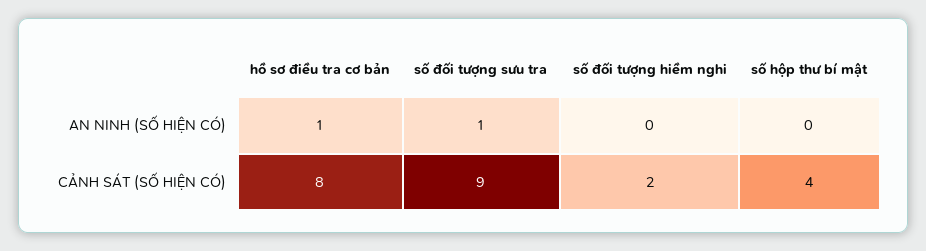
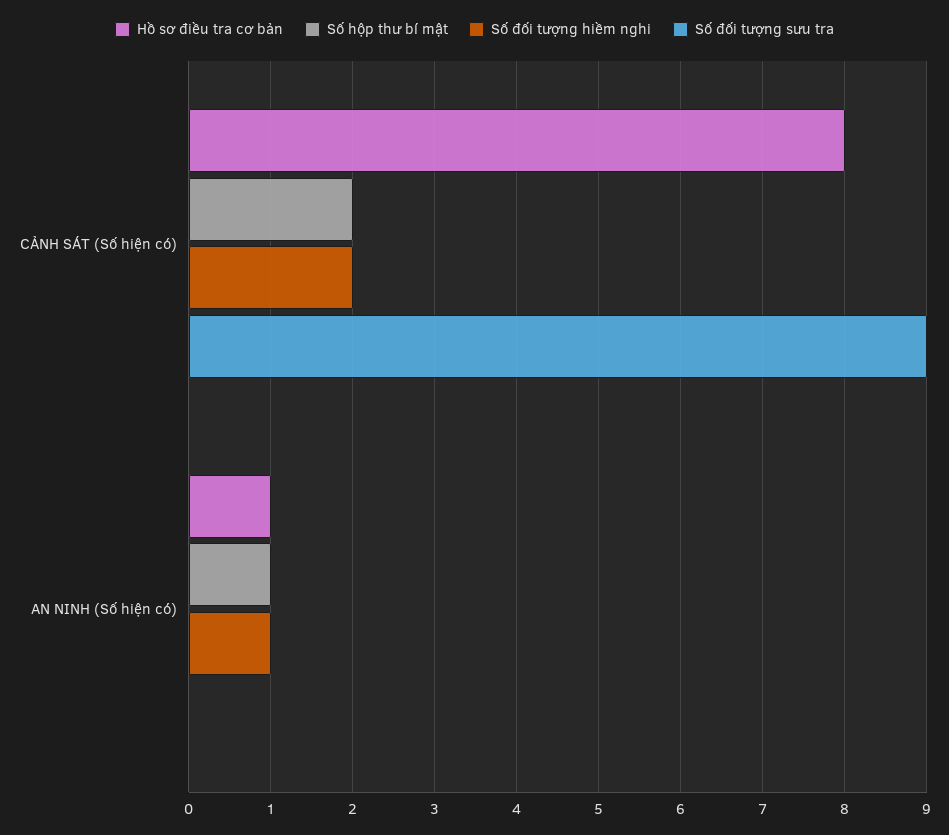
  {
    "hồ sơ điều tra cơ bản": {
      "AN NINH (SỐ HIỆN CÓ)": 1,
      "CẢNH SÁT (SỐ HIỆN CÓ)": 8
    },
    "số đối tượng sưu tra": {
-     "AN NINH (SỐ HIỆN CÓ)": 1,
+     "AN NINH (SỐ HIỆN CÓ)": 0,
      "CẢNH SÁT (SỐ HIỆN CÓ)": 9
    },
    "số đối tượng hiềm nghi": {
-     "AN NINH (SỐ HIỆN CÓ)": 0,
+     "AN NINH (SỐ HIỆN CÓ)": 1,
      "CẢNH SÁT (SỐ HIỆN CÓ)": 2
    },
    "số hộp thư bí mật": {
-     "AN NINH (SỐ HIỆN CÓ)": 0,
+     "AN NINH (SỐ HIỆN CÓ)": 1,
-     "CẢNH SÁT (SỐ HIỆN CÓ)": 4
+     "CẢNH SÁT (SỐ HIỆN CÓ)": 2
    }
  }

